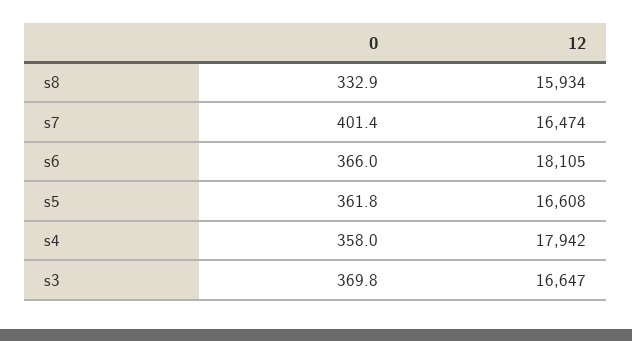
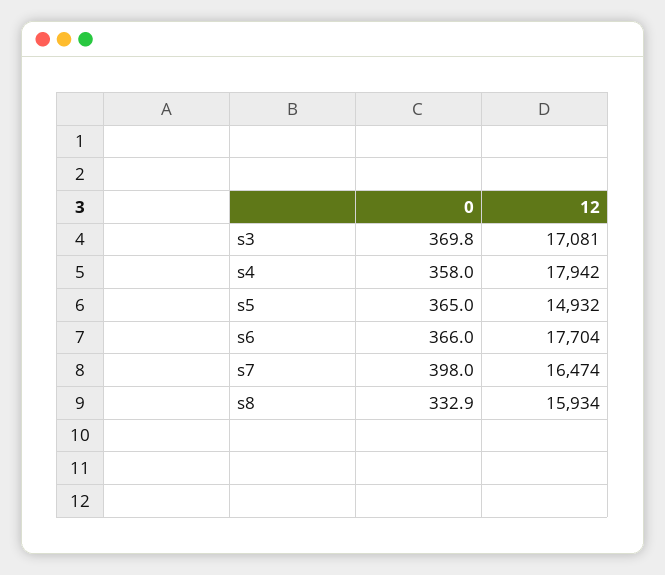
  {
    "0": {
      "s8": 332.9,
-     "s7": 401.4,
+     "s7": 398,
      "s6": 366,
-     "s5": 361.8,
+     "s5": 365,
      "s4": 358,
      "s3": 369.8
    },
    "12": {
      "s8": 15934,
      "s7": 16474,
-     "s6": 18105,
+     "s6": 17704,
-     "s5": 16608,
+     "s5": 14932,
      "s4": 17942,
-     "s3": 16647
+     "s3": 17081
    }
  }

